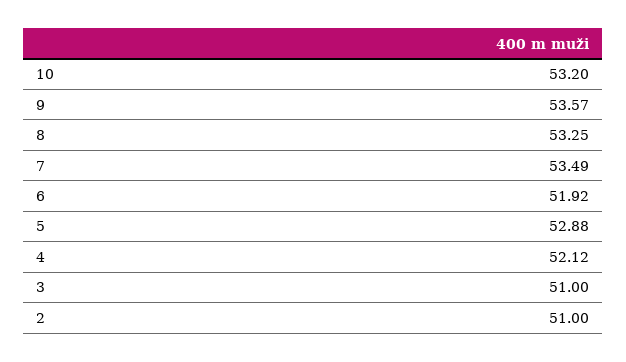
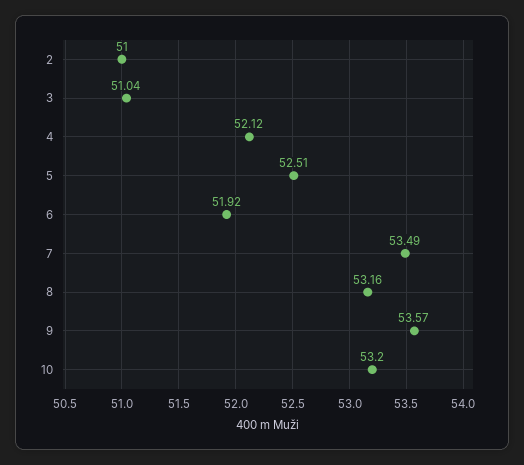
  {
    "10": 53.2,
    "9": 53.57,
-   "8": 53.25,
+   "8": 53.16,
    "7": 53.49,
    "6": 51.92,
-   "5": 52.88,
+   "5": 52.51,
    "4": 52.12,
-   "3": 51,
+   "3": 51.04,
    "2": 51
  }

